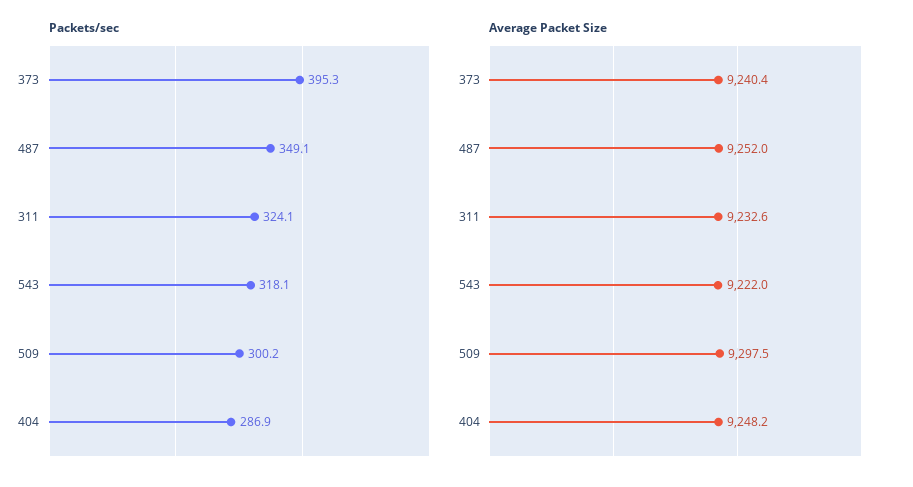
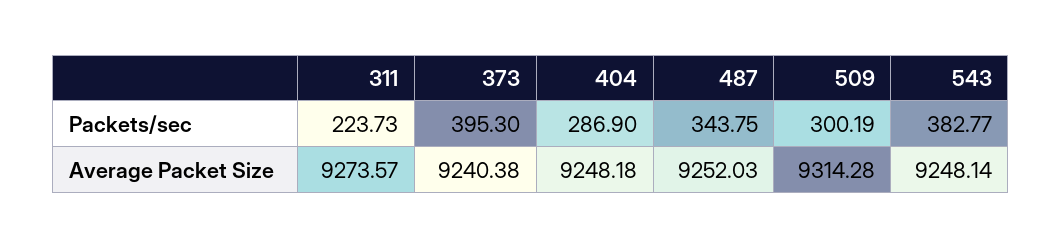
  {
    "Packets/sec": {
      "373": 395.3,
-     "487": 349.1,
+     "487": 343.75,
-     "311": 324.1,
+     "311": 223.73,
-     "543": 318.1,
+     "543": 382.77,
      "509": 300.19,
      "404": 286.9
    },
    "Average Packet Size": {
      "373": 9240.38,
      "487": 9252.03,
-     "311": 9232.6,
+     "311": 9273.57,
-     "543": 9222,
+     "543": 9248.14,
-     "509": 9297.5,
+     "509": 9314.28,
      "404": 9248.18
    }
  }

